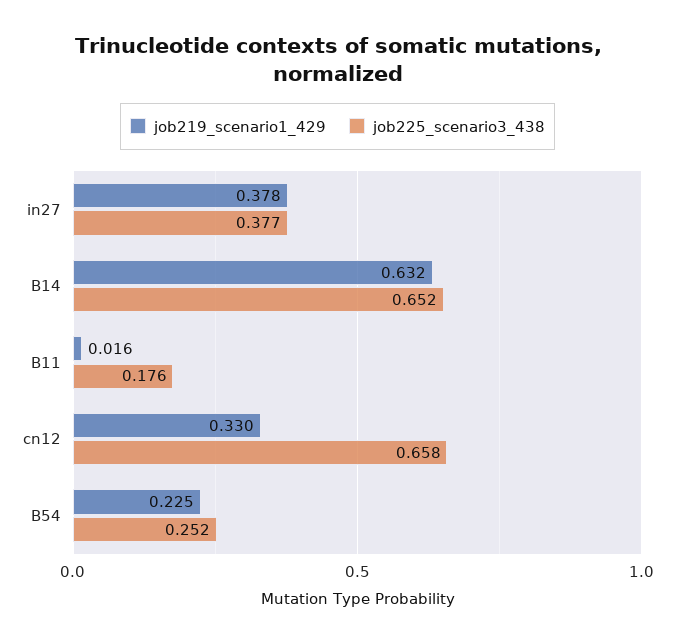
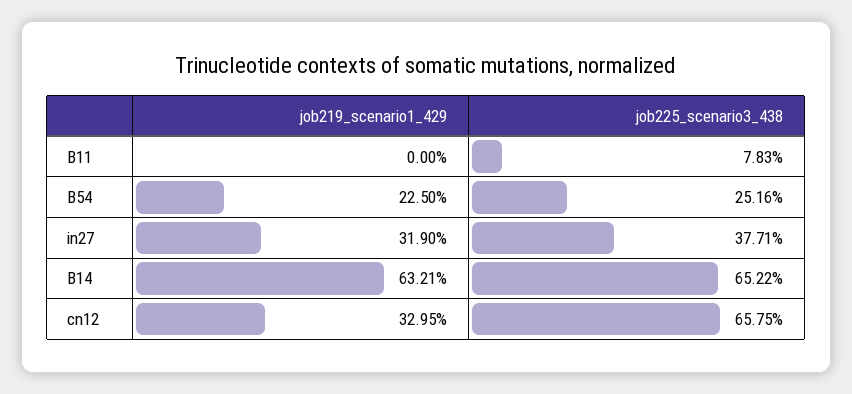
  {
    "job219_scenario1_429": {
-     "in27": 0.378,
+     "in27": 0.319,
      "B14": 0.6321,
-     "B11": 0.016,
+     "B11": 0,
      "cn12": 0.3295,
      "B54": 0.225
    },
    "job225_scenario3_438": {
      "in27": 0.3771,
      "B14": 0.6522,
-     "B11": 0.176,
+     "B11": 0.0783,
      "cn12": 0.6575,
      "B54": 0.2516
    }
  }

